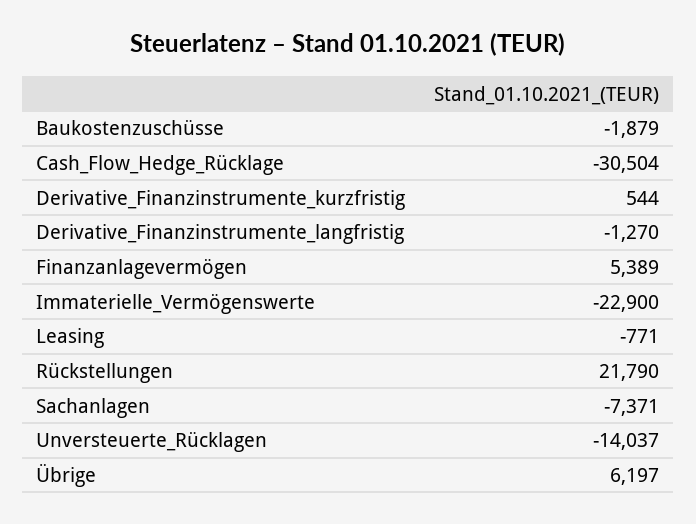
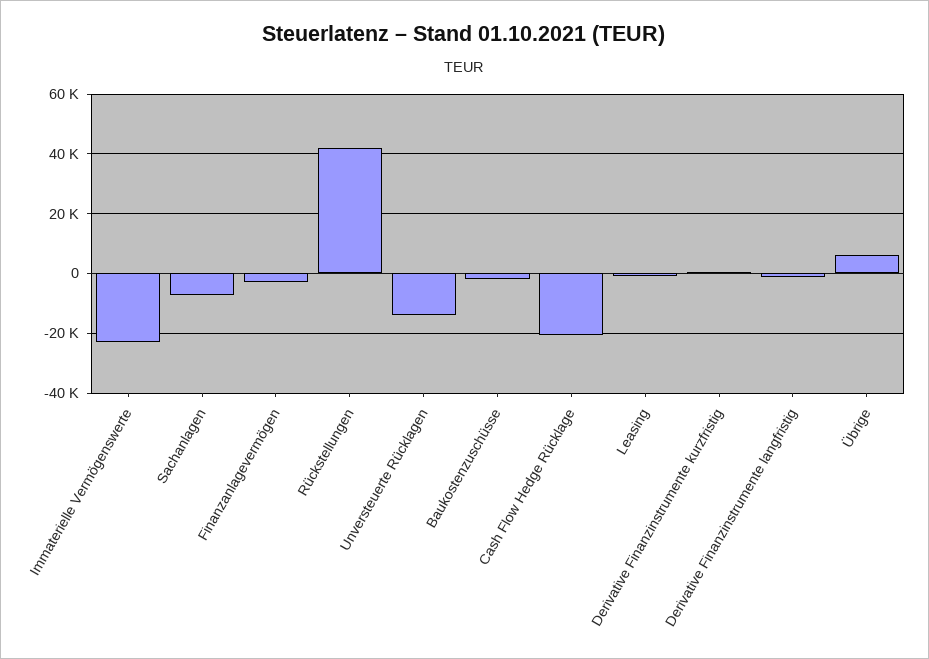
  {
    "Baukostenzuschüsse": -1879,
-   "Cash_Flow_Hedge_Rücklage": -30504,
+   "Cash_Flow_Hedge_Rücklage": -20000,
    "Derivative_Finanzinstrumente_kurzfristig": 544,
    "Derivative_Finanzinstrumente_langfristig": -1270,
-   "Finanzanlagevermögen": 5389,
+   "Finanzanlagevermögen": -2500,
    "Immaterielle_Vermögenswerte": -22900,
    "Leasing": -771,
-   "Rückstellungen": 21790,
+   "Rückstellungen": 42500,
    "Sachanlagen": -7371,
    "Unversteuerte_Rücklagen": -14037,
    "Übrige": 6197
  }

